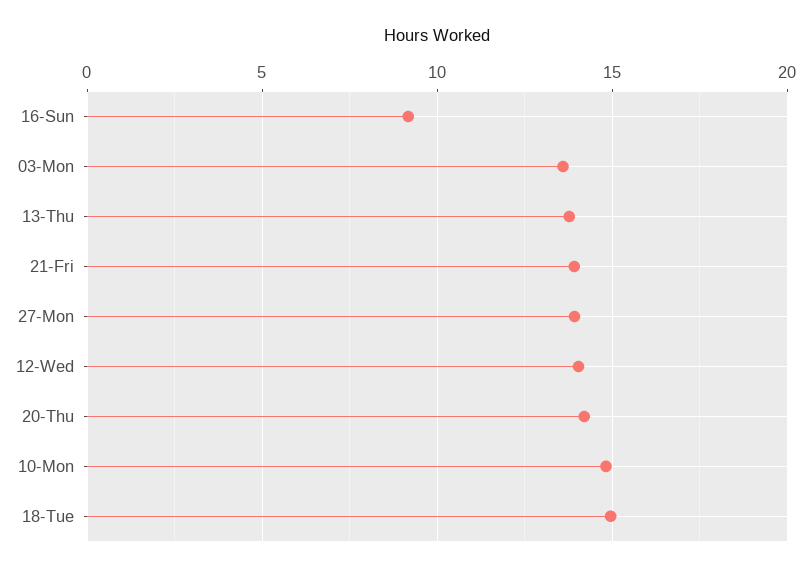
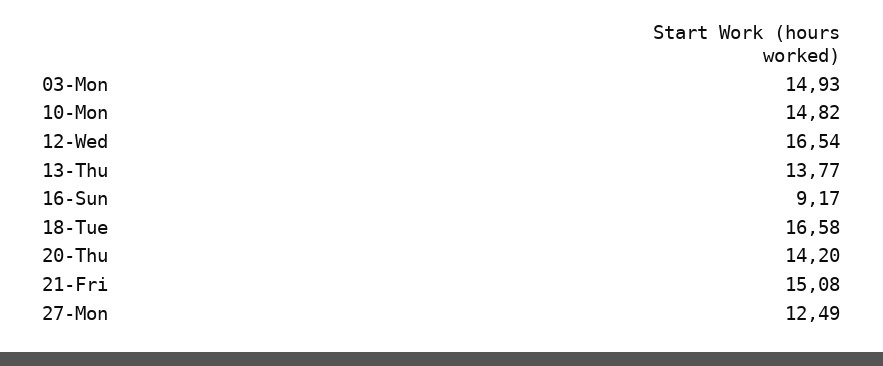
  {
    "16-Sun": 9.17,
-   "03-Mon": 13.5,
+   "03-Mon": 14.93,
    "13-Thu": 13.77,
-   "21-Fri": 14,
+   "21-Fri": 15.08,
-   "27-Mon": 14,
+   "27-Mon": 12.49,
-   "12-Wed": 14,
+   "12-Wed": 16.54,
    "20-Thu": 14.2,
    "10-Mon": 14.82,
-   "18-Tue": 15
+   "18-Tue": 16.58
  }

